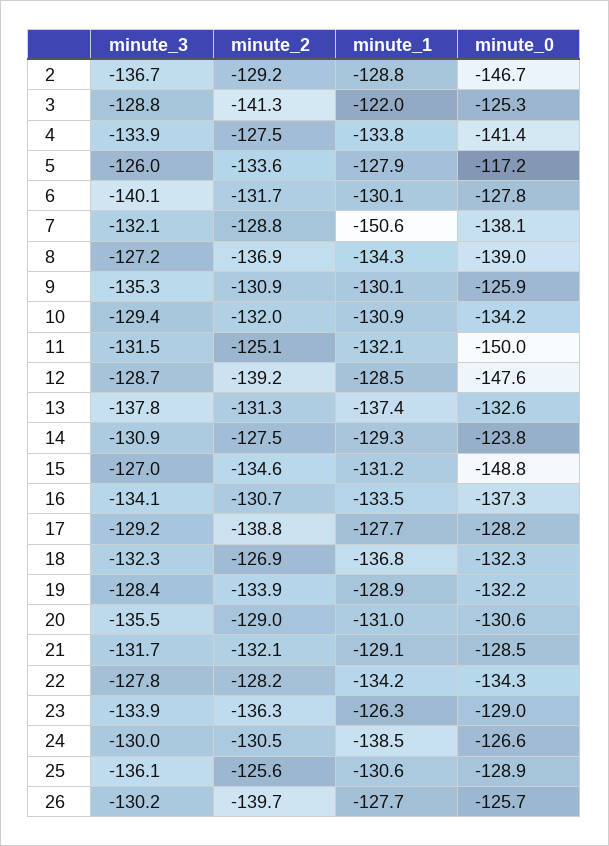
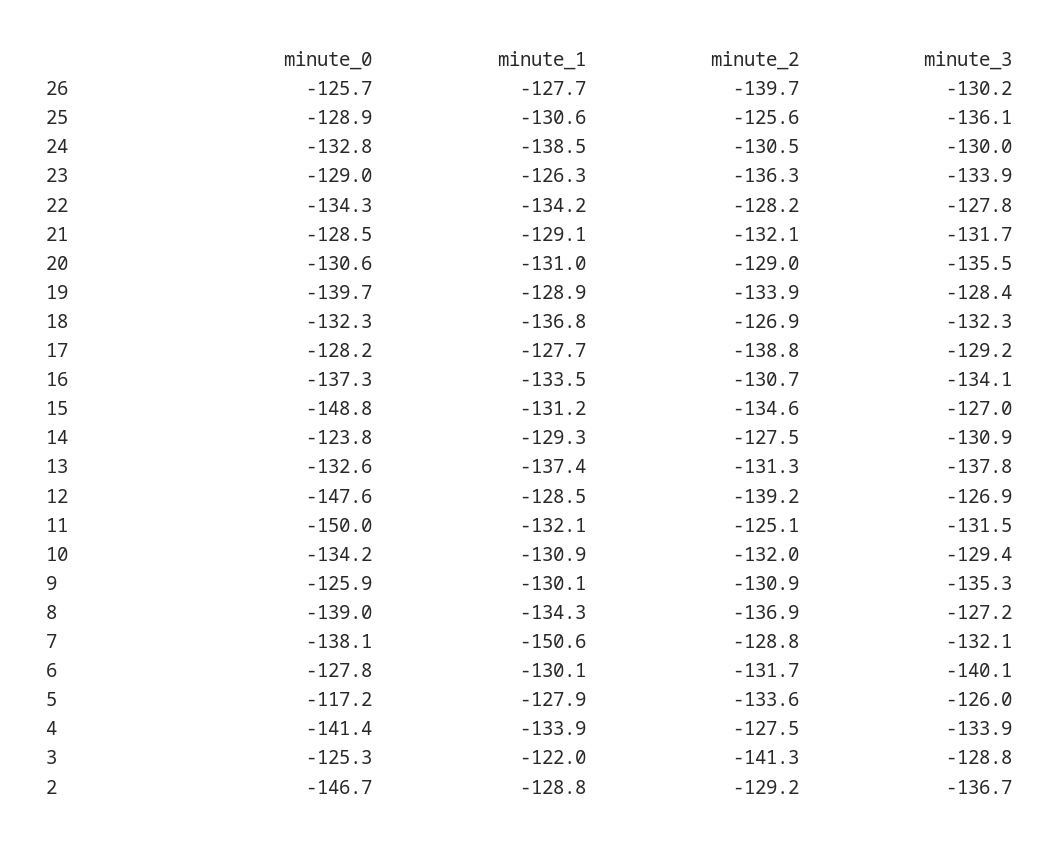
  {
    "minute_3": {
      "2": -136.7,
      "3": -128.8,
      "4": -133.9,
      "5": -126,
      "6": -140.1,
      "7": -132.1,
      "8": -127.2,
      "9": -135.3,
      "10": -129.4,
      "11": -131.5,
-     "12": -128.7,
+     "12": -126.9,
      "13": -137.8,
      "14": -130.9,
      "15": -127,
      "16": -134.1,
      "17": -129.2,
      "18": -132.3,
      "19": -128.4,
      "20": -135.5,
      "21": -131.7,
      "22": -127.8,
      "23": -133.9,
      "24": -130,
      "25": -136.1,
      "26": -130.2
    },
    "minute_2": {
      "2": -129.2,
      "3": -141.3,
      "4": -127.5,
      "5": -133.6,
      "6": -131.7,
      "7": -128.8,
      "8": -136.9,
      "9": -130.9,
      "10": -132,
      "11": -125.1,
      "12": -139.2,
      "13": -131.3,
      "14": -127.5,
      "15": -134.6,
      "16": -130.7,
      "17": -138.8,
      "18": -126.9,
      "19": -133.9,
      "20": -129,
      "21": -132.1,
      "22": -128.2,
      "23": -136.3,
      "24": -130.5,
      "25": -125.6,
      "26": -139.7
    },
    "minute_1": {
      "2": -128.8,
      "3": -122,
-     "4": -133.8,
+     "4": -133.9,
      "5": -127.9,
      "6": -130.1,
      "7": -150.6,
      "8": -134.3,
      "9": -130.1,
      "10": -130.9,
      "11": -132.1,
      "12": -128.5,
      "13": -137.4,
      "14": -129.3,
      "15": -131.2,
      "16": -133.5,
      "17": -127.7,
      "18": -136.8,
      "19": -128.9,
      "20": -131,
      "21": -129.1,
      "22": -134.2,
      "23": -126.3,
      "24": -138.5,
      "25": -130.6,
      "26": -127.7
    },
    "minute_0": {
      "2": -146.7,
      "3": -125.3,
      "4": -141.4,
      "5": -117.2,
      "6": -127.8,
      "7": -138.1,
      "8": -139,
      "9": -125.9,
      "10": -134.2,
      "11": -150,
      "12": -147.6,
      "13": -132.6,
      "14": -123.8,
      "15": -148.8,
      "16": -137.3,
      "17": -128.2,
      "18": -132.3,
-     "19": -132.2,
+     "19": -139.7,
      "20": -130.6,
      "21": -128.5,
      "22": -134.3,
      "23": -129,
-     "24": -126.6,
+     "24": -132.8,
      "25": -128.9,
      "26": -125.7
    }
  }

